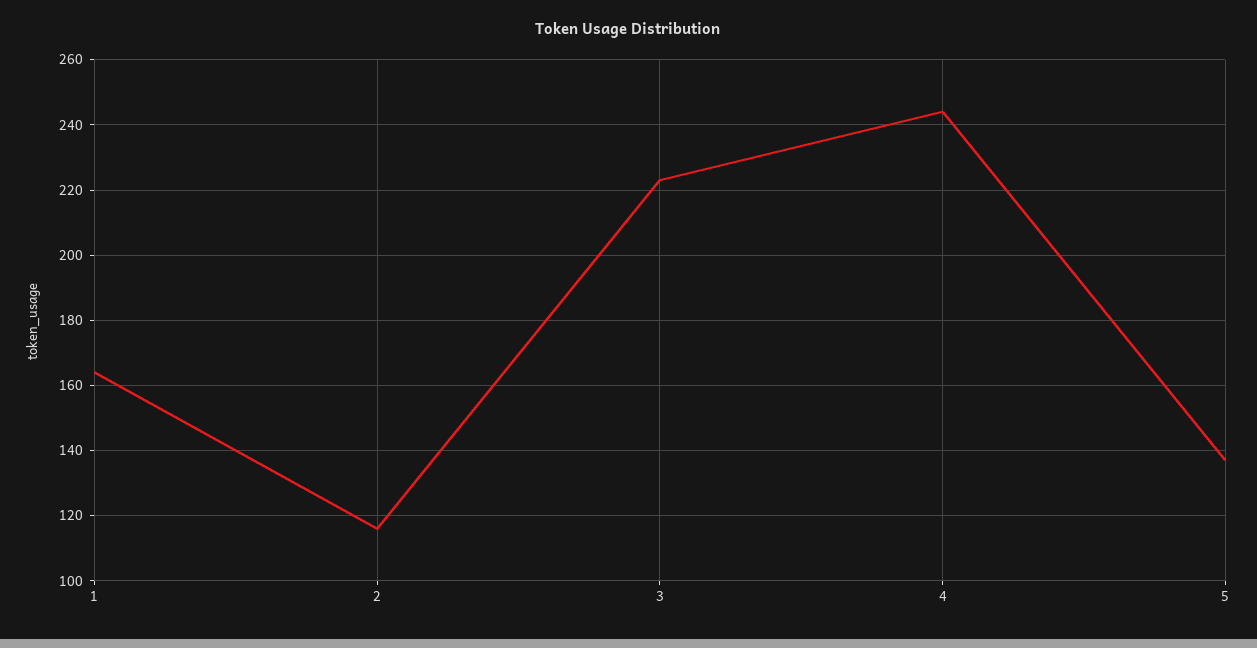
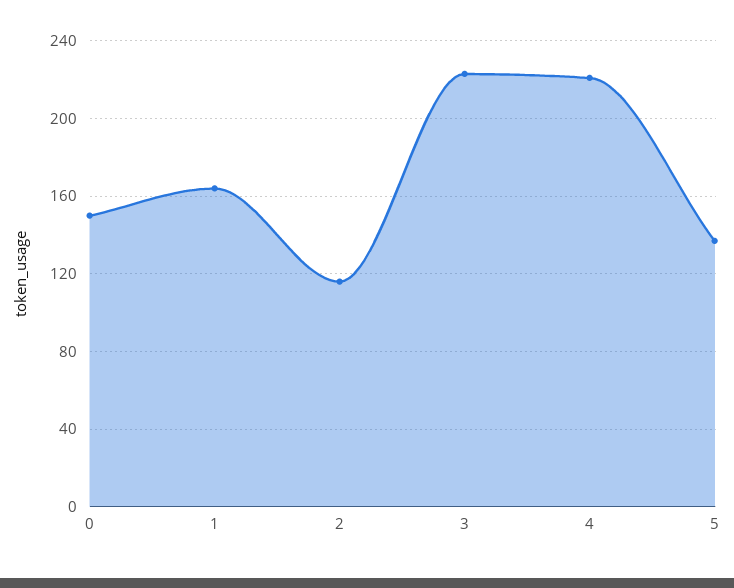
  {
    "1": 165,
    "2": 115,
    "3": 225,
-   "4": 245,
+   "4": 220,
-   "5": 135
+   "5": 135,
+   "0": 150
  }

